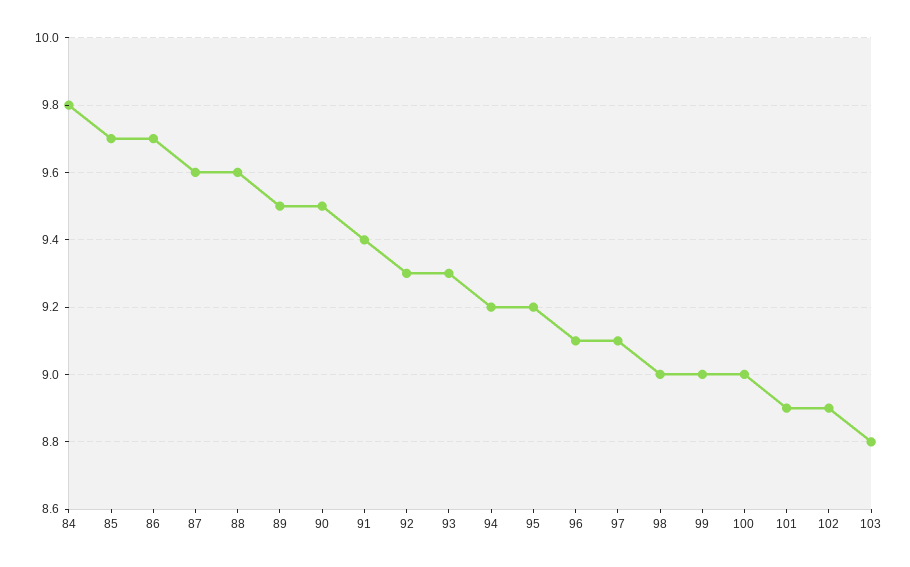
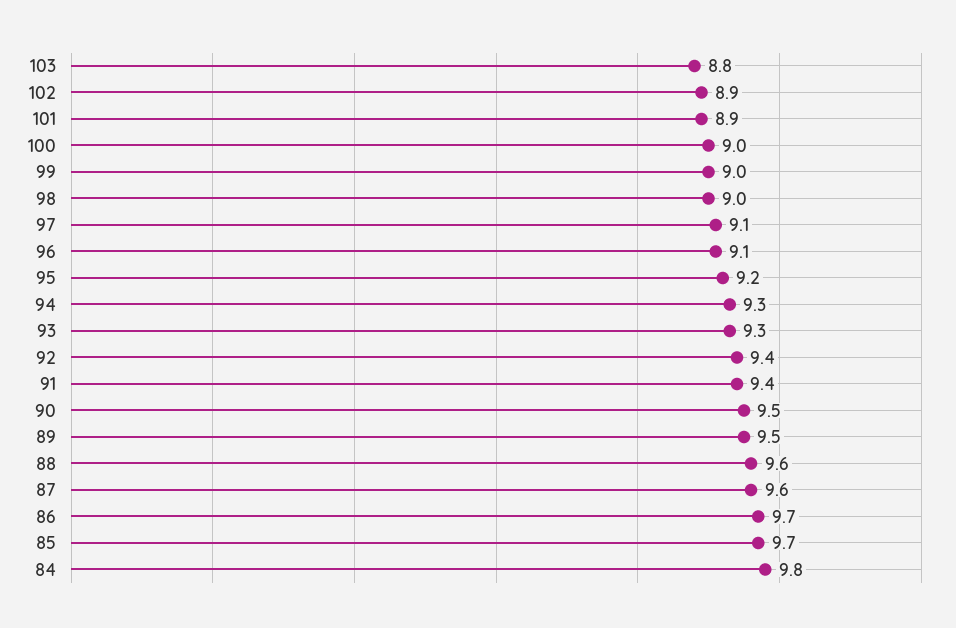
  {
    "84": 9.8,
    "85": 9.7,
    "86": 9.7,
    "87": 9.6,
    "88": 9.6,
    "89": 9.5,
    "90": 9.5,
    "91": 9.4,
-   "92": 9.3,
+   "92": 9.4,
    "93": 9.3,
-   "94": 9.2,
+   "94": 9.3,
    "95": 9.2,
    "96": 9.1,
    "97": 9.1,
    "98": 9,
    "99": 9,
    "100": 9,
    "101": 8.9,
    "102": 8.9,
    "103": 8.8
  }

